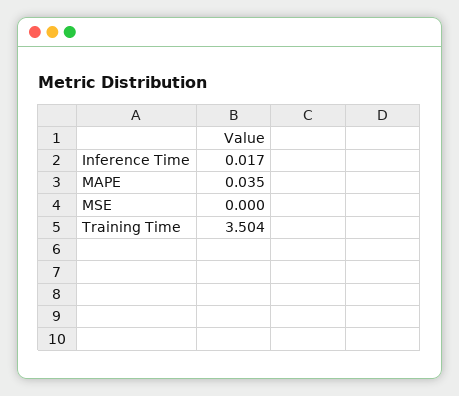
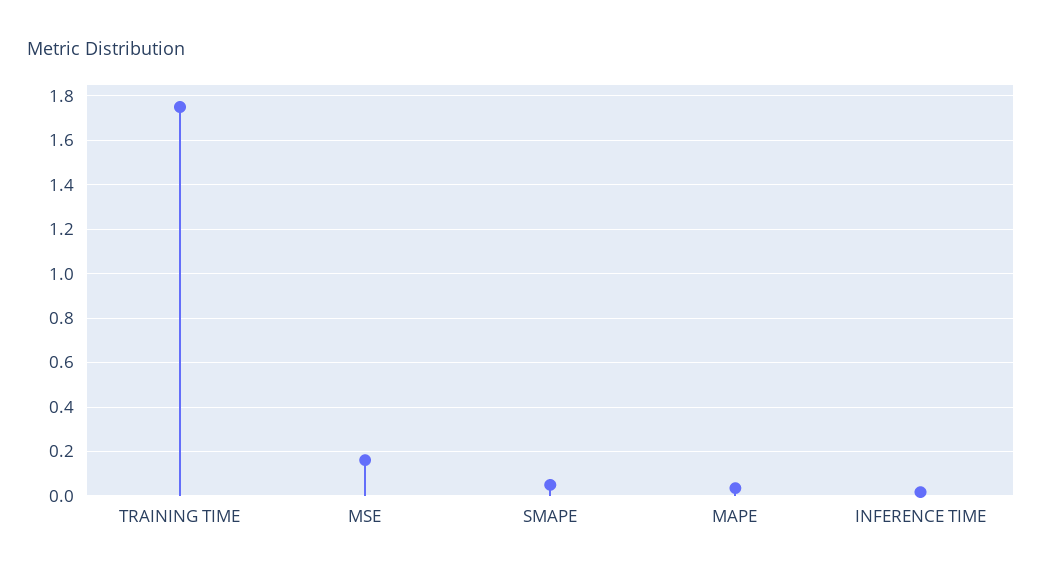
  {
    "Inference Time": 0.017,
    "MAPE": 0.035,
-   "MSE": 0,
+   "MSE": 0.15,
-   "Training Time": 3.504
+   "Training Time": 1.75,
+   "SMAPE": 0.05
  }

